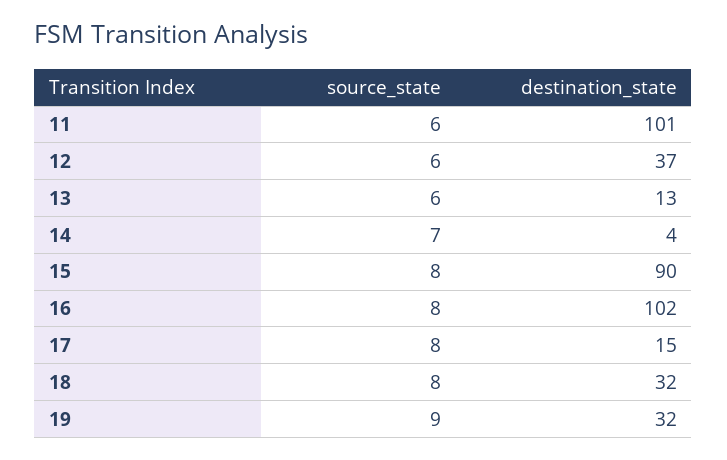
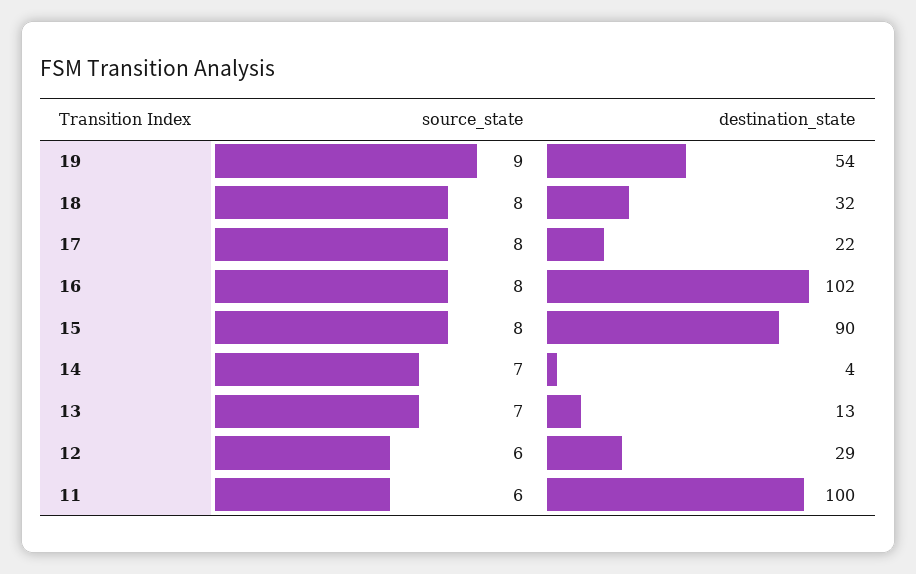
  {
    "source_state": {
      "11": 6,
      "12": 6,
-     "13": 6,
+     "13": 7,
      "14": 7,
      "15": 8,
      "16": 8,
      "17": 8,
      "18": 8,
      "19": 9
    },
    "destination_state": {
-     "11": 101,
+     "11": 100,
-     "12": 37,
+     "12": 29,
      "13": 13,
      "14": 4,
      "15": 90,
      "16": 102,
-     "17": 15,
+     "17": 22,
      "18": 32,
-     "19": 32
+     "19": 54
    }
  }

